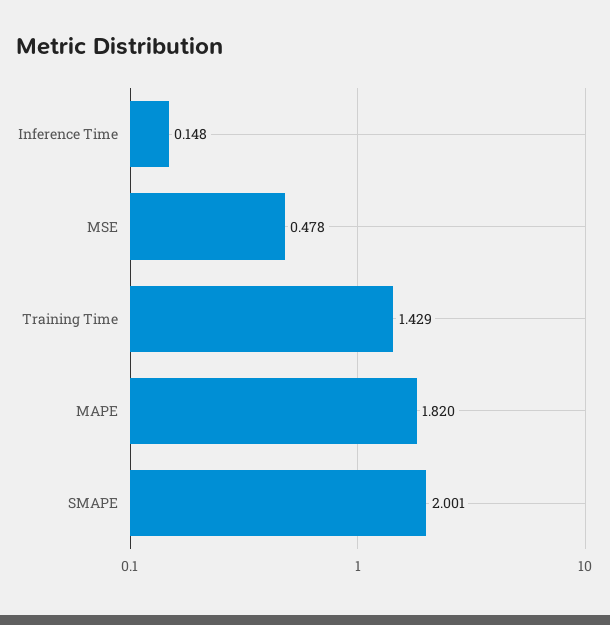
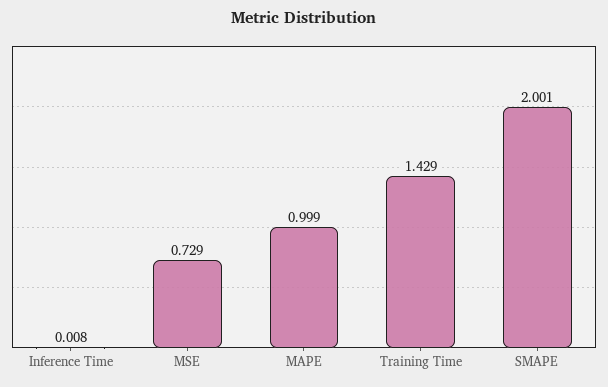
  {
-   "Inference Time": 0.148,
+   "Inference Time": 0.008,
-   "MSE": 0.478,
+   "MSE": 0.729,
    "Training Time": 1.429,
-   "MAPE": 1.82,
+   "MAPE": 0.999,
    "SMAPE": 2.001
  }

